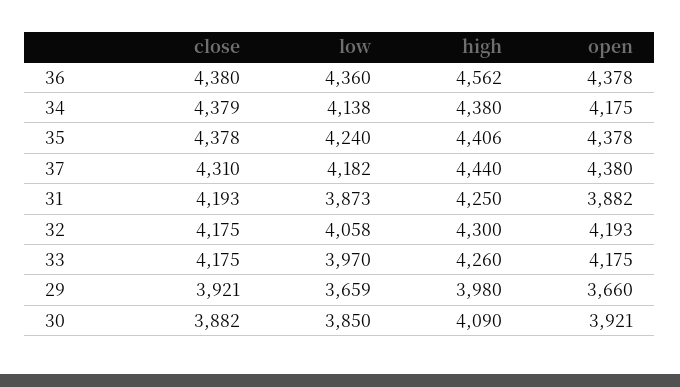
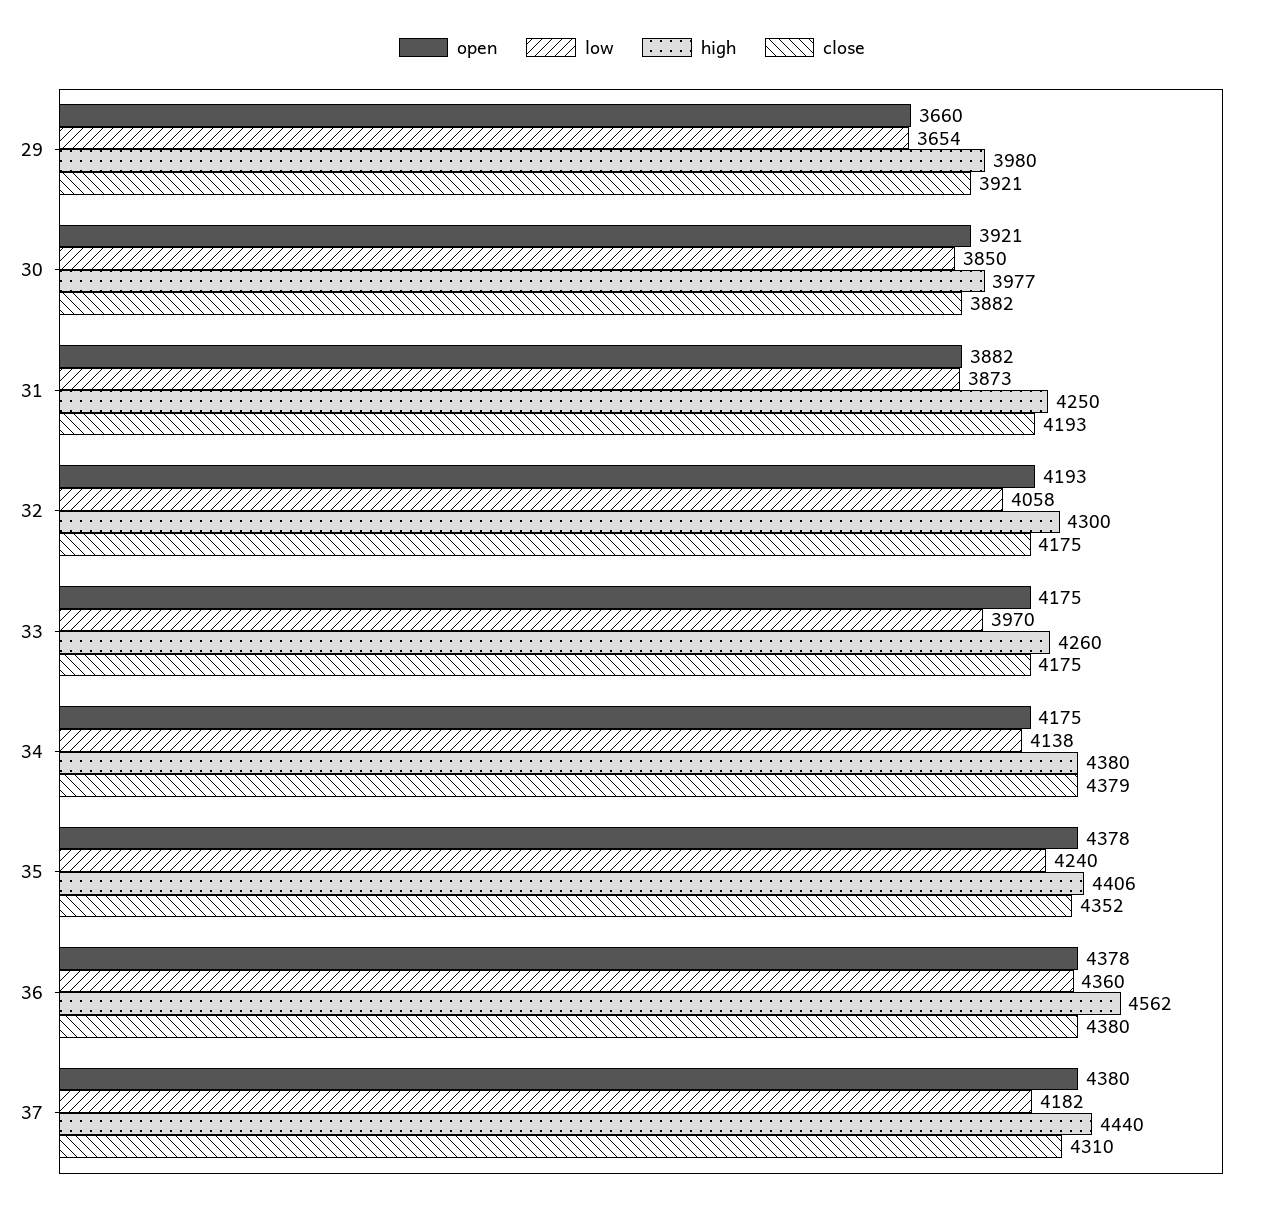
  {
    "close": {
      "36": 4380,
      "34": 4379,
-     "35": 4378,
+     "35": 4352,
      "37": 4310,
      "31": 4193,
      "32": 4175,
      "33": 4175,
      "29": 3921,
      "30": 3882
    },
    "low": {
      "36": 4360,
      "34": 4138,
      "35": 4240,
      "37": 4182,
      "31": 3873,
      "32": 4058,
      "33": 3970,
-     "29": 3659,
+     "29": 3654,
      "30": 3850
    },
    "high": {
      "36": 4562,
      "34": 4380,
      "35": 4406,
      "37": 4440,
      "31": 4250,
      "32": 4300,
      "33": 4260,
      "29": 3980,
-     "30": 4090
+     "30": 3977
    },
    "open": {
      "36": 4378,
      "34": 4175,
      "35": 4378,
      "37": 4380,
      "31": 3882,
      "32": 4193,
      "33": 4175,
      "29": 3660,
      "30": 3921
    }
  }

